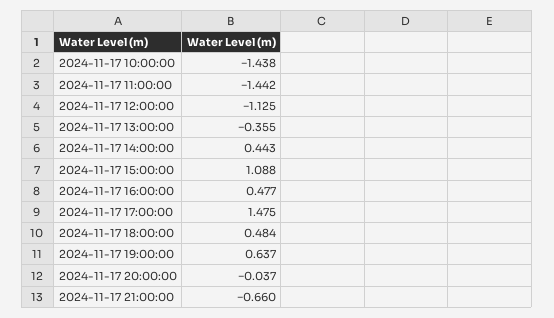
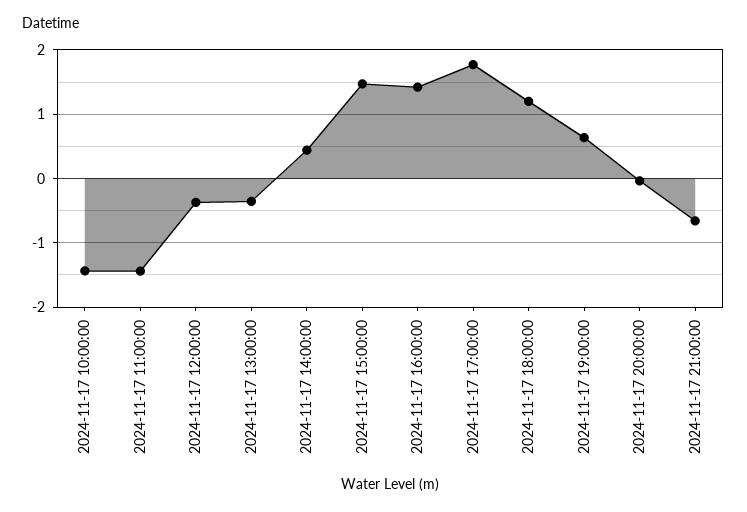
  {
    "2024-11-17 10:00:00": -1.438,
    "2024-11-17 11:00:00": -1.442,
-   "2024-11-17 12:00:00": -1.125,
+   "2024-11-17 12:00:00": -0.4,
    "2024-11-17 13:00:00": -0.355,
    "2024-11-17 14:00:00": 0.443,
-   "2024-11-17 15:00:00": 1.088,
+   "2024-11-17 15:00:00": 1.5,
-   "2024-11-17 16:00:00": 0.477,
+   "2024-11-17 16:00:00": 1.4,
-   "2024-11-17 17:00:00": 1.475,
+   "2024-11-17 17:00:00": 1.8,
-   "2024-11-17 18:00:00": 0.484,
+   "2024-11-17 18:00:00": 1.2,
    "2024-11-17 19:00:00": 0.637,
    "2024-11-17 20:00:00": -0.037,
    "2024-11-17 21:00:00": -0.66
  }

